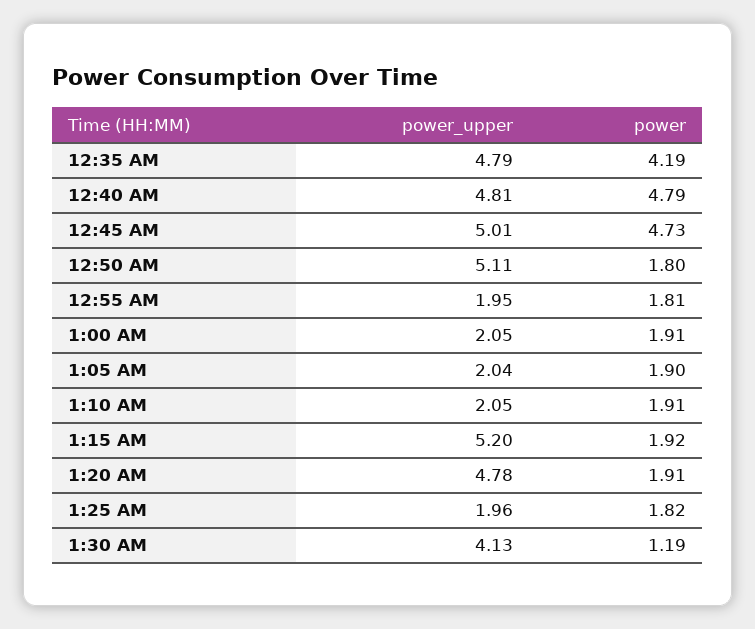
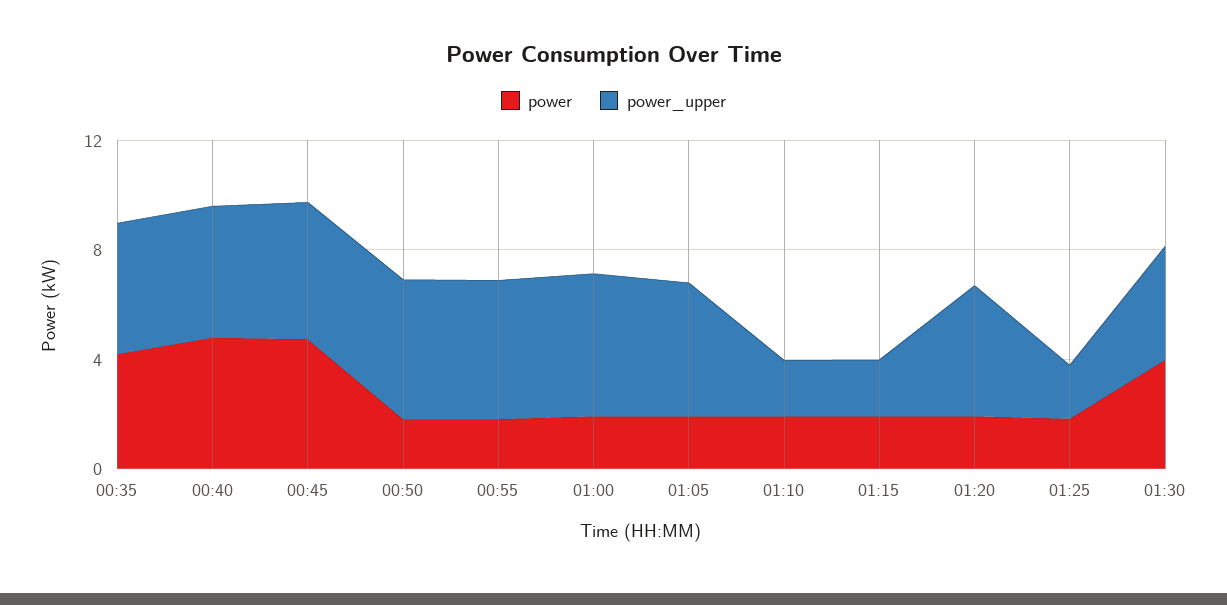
  {
    "power_upper": {
      "12:35 AM": 4.79,
      "12:40 AM": 4.81,
      "12:45 AM": 5.01,
      "12:50 AM": 5.11,
-     "12:55 AM": 1.95,
+     "12:55 AM": 5,
-     "1:00 AM": 2.05,
+     "1:00 AM": 5,
-     "1:05 AM": 2.04,
+     "1:05 AM": 5,
      "1:10 AM": 2.05,
-     "1:15 AM": 5.2,
+     "1:15 AM": 2,
      "1:20 AM": 4.78,
      "1:25 AM": 1.96,
      "1:30 AM": 4.13
    },
    "power": {
      "12:35 AM": 4.19,
      "12:40 AM": 4.79,
      "12:45 AM": 4.73,
      "12:50 AM": 1.8,
      "12:55 AM": 1.81,
      "1:00 AM": 1.91,
      "1:05 AM": 1.9,
      "1:10 AM": 1.91,
      "1:15 AM": 1.92,
      "1:20 AM": 1.91,
      "1:25 AM": 1.82,
-     "1:30 AM": 1.19
+     "1:30 AM": 4
    }
  }

